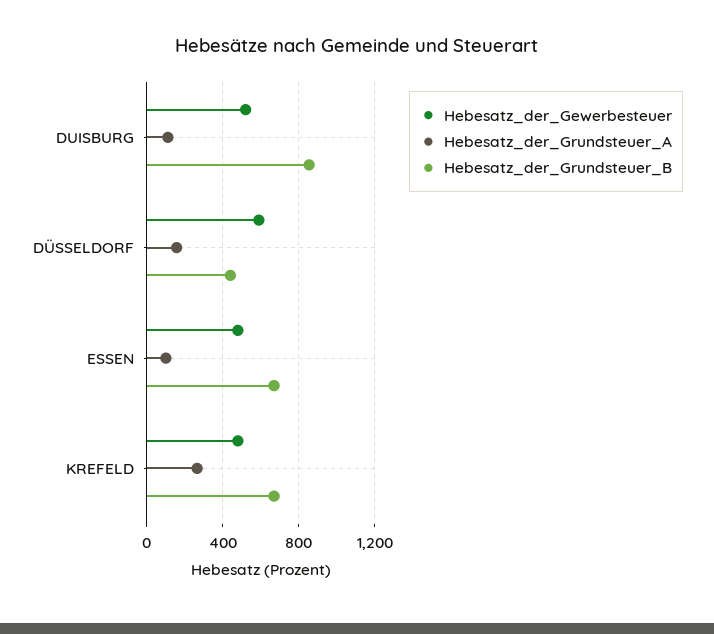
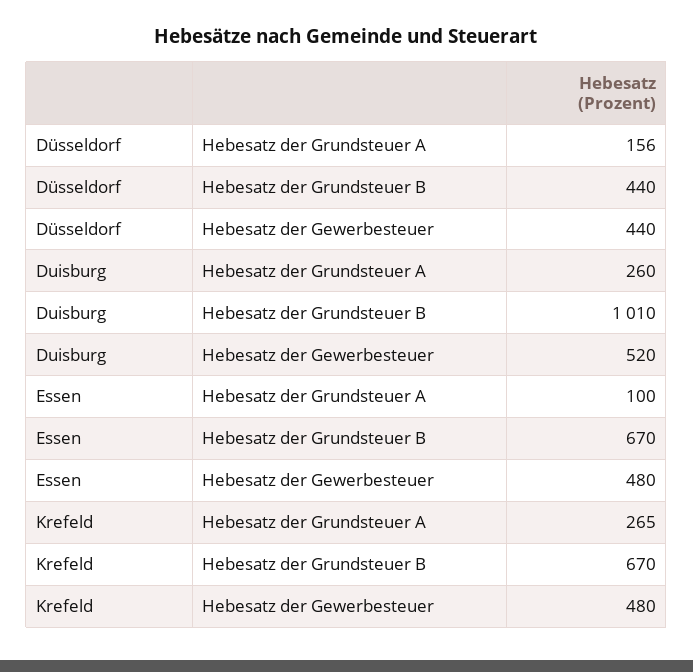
  {
    "Hebesatz_der_Gewerbesteuer": {
      "DUISBURG": 520,
-     "DÜSSELDORF": 600,
+     "DÜSSELDORF": 440,
      "ESSEN": 480,
      "KREFELD": 480
    },
    "Hebesatz_der_Grundsteuer_A": {
-     "DUISBURG": 100,
+     "DUISBURG": 260,
      "DÜSSELDORF": 156,
      "ESSEN": 100,
      "KREFELD": 265
    },
    "Hebesatz_der_Grundsteuer_B": {
-     "DUISBURG": 850,
+     "DUISBURG": 1010,
      "DÜSSELDORF": 440,
      "ESSEN": 670,
      "KREFELD": 670
    }
  }

